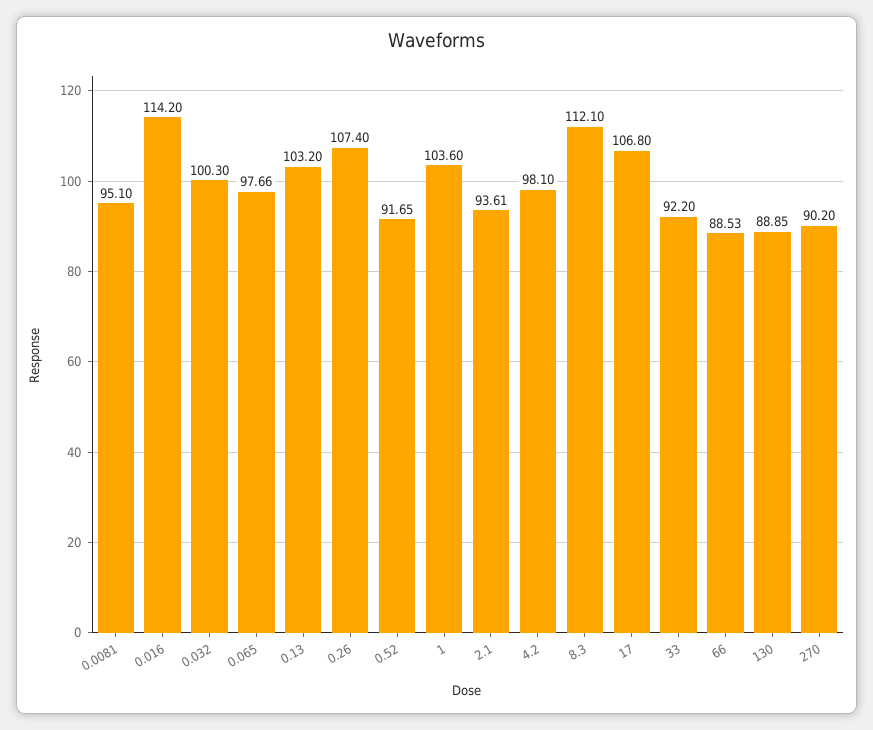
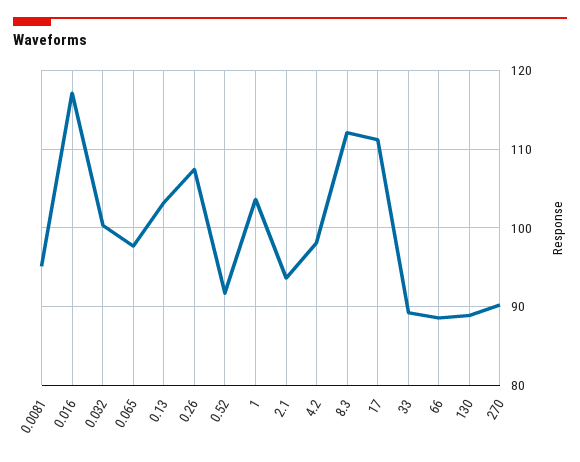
  {
    "0.0081": 95.1,
-   "0.016": 114.2,
+   "0.016": 117,
    "0.032": 100.3,
    "0.065": 97.66,
    "0.13": 103.2,
    "0.26": 107.4,
    "0.52": 91.65,
    "1": 103.6,
    "2.1": 93.61,
    "4.2": 98.1,
    "8.3": 112.1,
-   "17": 106.8,
+   "17": 111,
-   "33": 92.2,
+   "33": 89,
    "66": 88.53,
    "130": 88.85,
    "270": 90.2
  }

